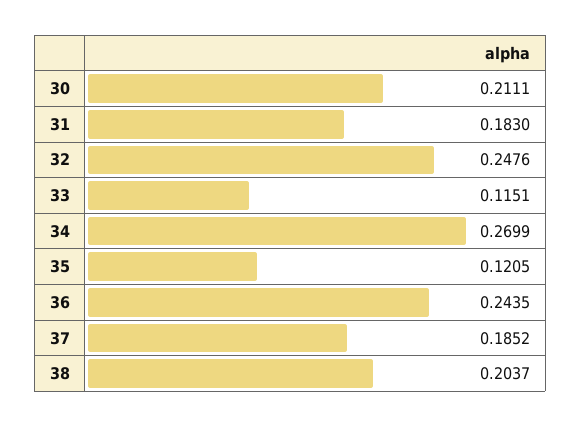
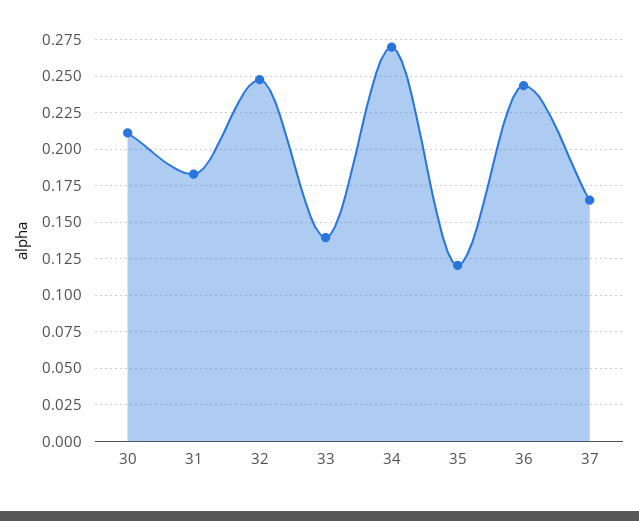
  {
    "30": 0.2111,
    "31": 0.183,
    "32": 0.2476,
-   "33": 0.1151,
+   "33": 0.14,
    "34": 0.2699,
    "35": 0.1205,
    "36": 0.2435,
-   "37": 0.1852,
+   "37": 0.165
-   "38": 0.2037
  }

